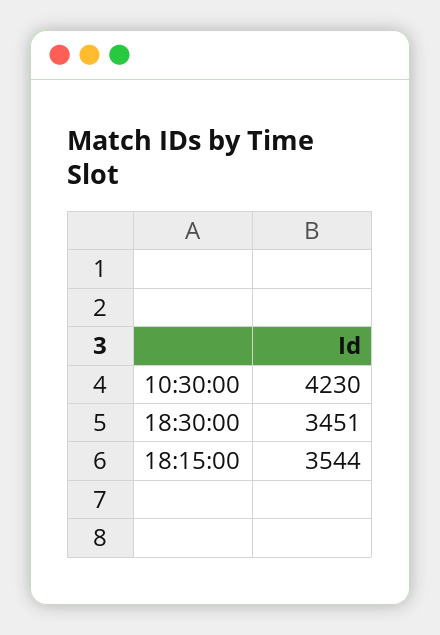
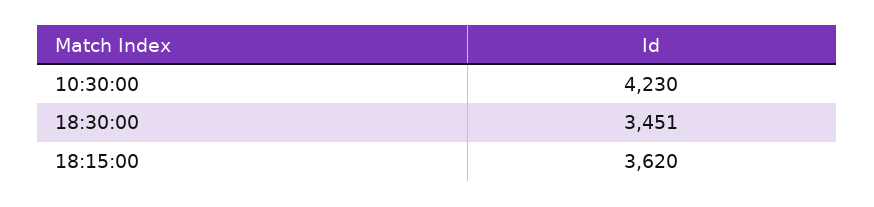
  {
    "10:30:00": 4230,
    "18:30:00": 3451,
-   "18:15:00": 3544
+   "18:15:00": 3620
  }

